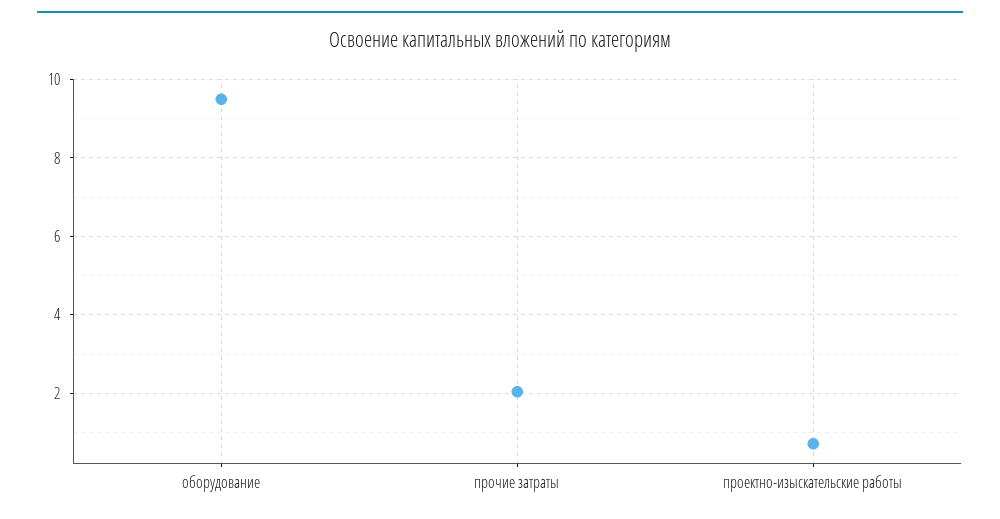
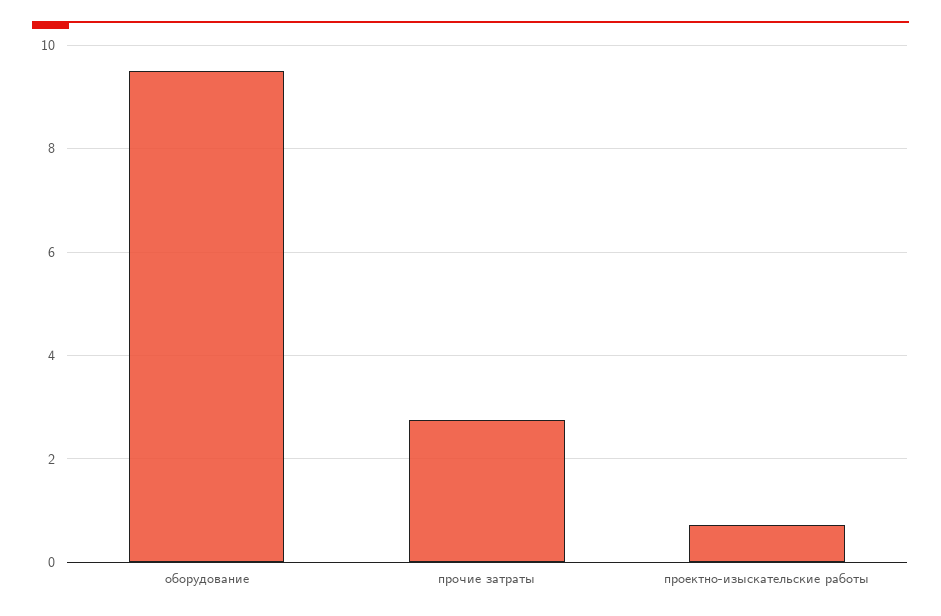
  {
    "оборудование": 9.4,
-   "прочие затраты": 2,
+   "прочие затраты": 2.8,
    "проектно-изыскательские работы": 0.8
  }

